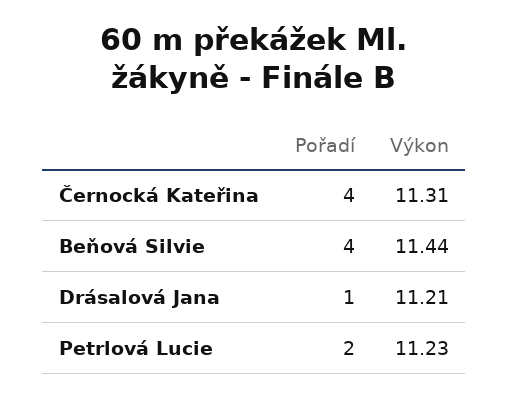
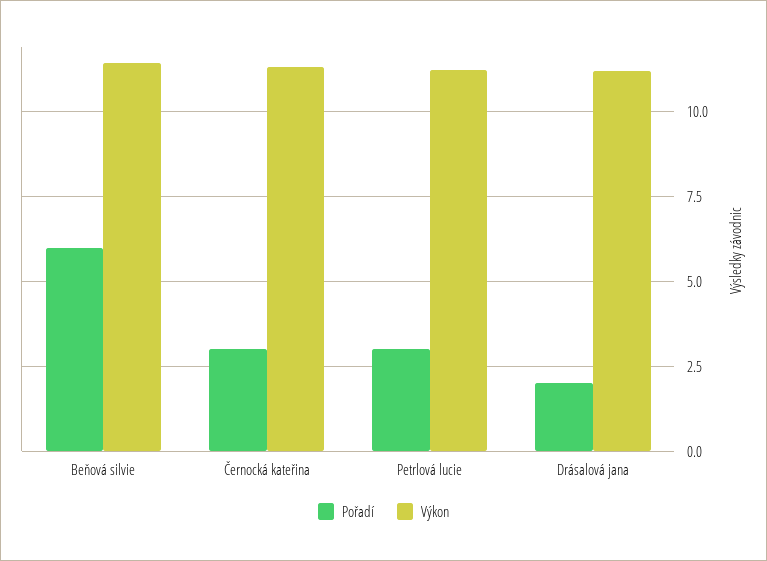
  {
    "Pořadí": {
-     "Černocká Kateřina": 4,
+     "Černocká Kateřina": 3,
-     "Beňová Silvie": 4,
+     "Beňová Silvie": 6,
-     "Drásalová Jana": 1,
+     "Drásalová Jana": 2,
-     "Petrlová Lucie": 2
+     "Petrlová Lucie": 3
    },
    "Výkon": {
      "Černocká Kateřina": 11.31,
      "Beňová Silvie": 11.44,
      "Drásalová Jana": 11.21,
      "Petrlová Lucie": 11.23
    }
  }

